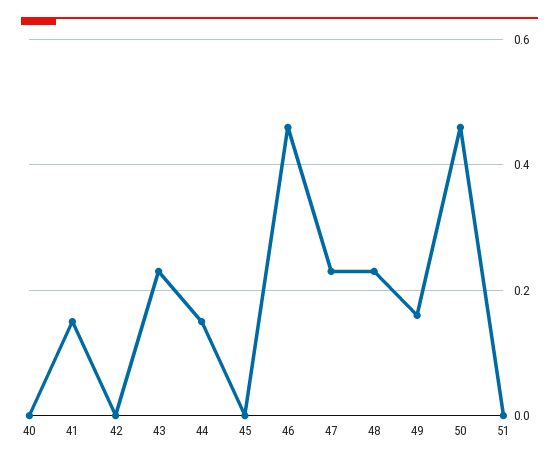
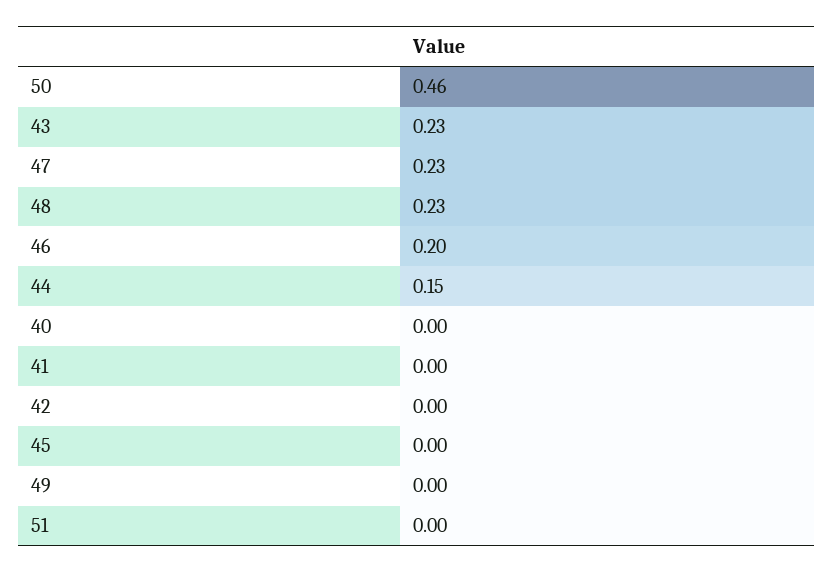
  {
    "40": 0,
-   "41": 0.15,
+   "41": 0,
    "42": 0,
    "43": 0.23,
    "44": 0.15,
    "45": 0,
-   "46": 0.45,
+   "46": 0.2,
    "47": 0.23,
    "48": 0.23,
-   "49": 0.15,
+   "49": 0,
    "50": 0.46,
    "51": 0
  }

